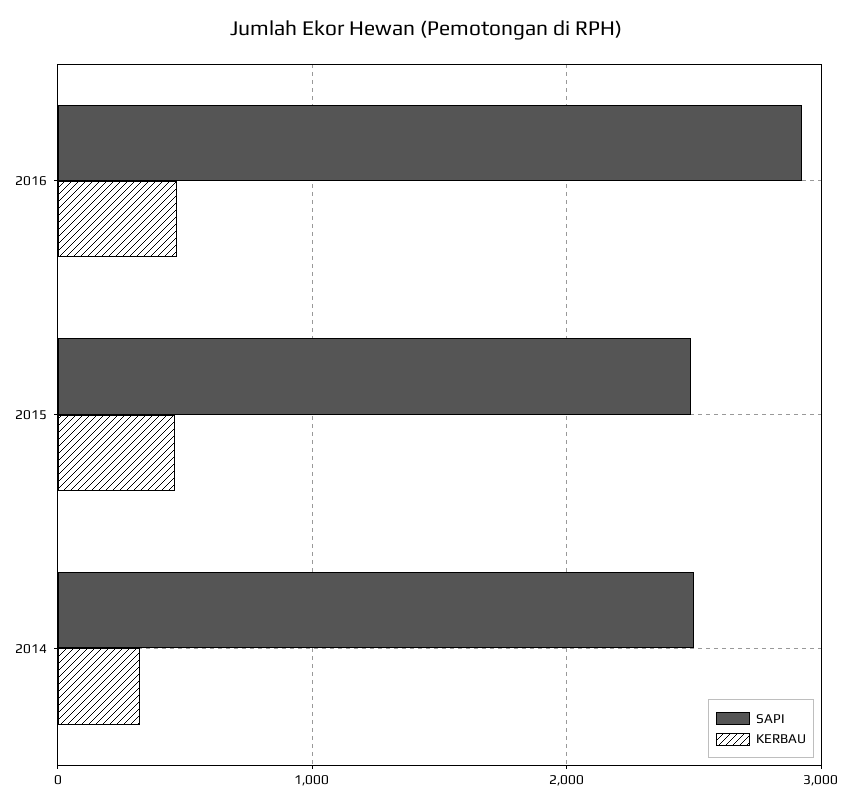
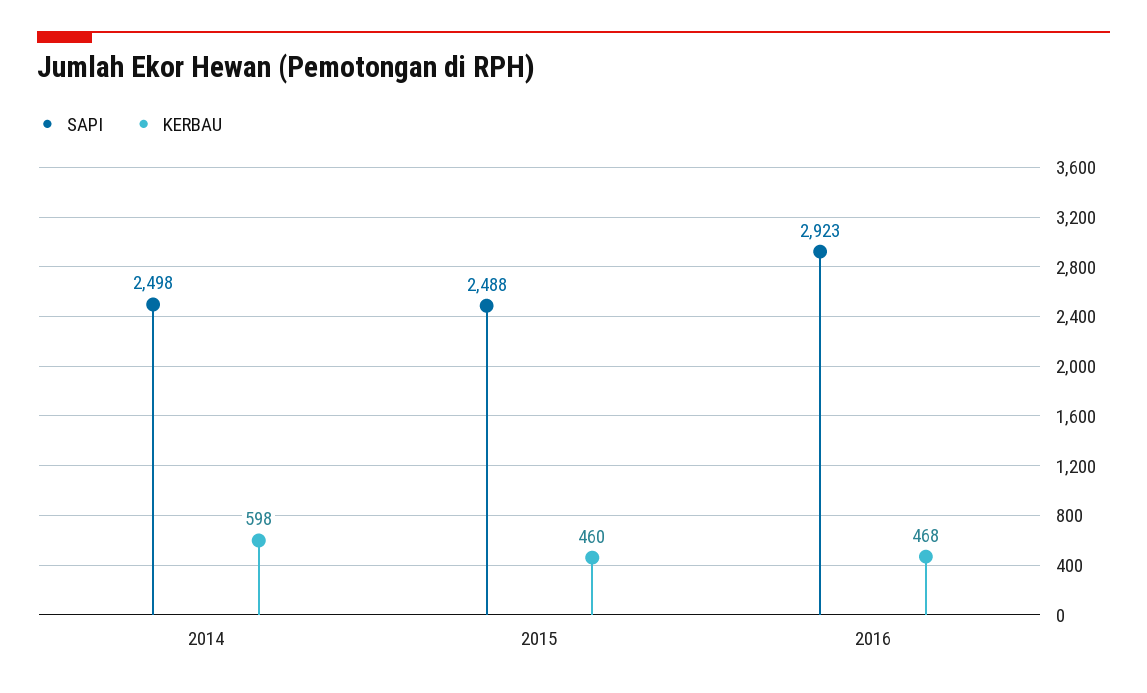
  {
    "SAPI": {
      "2016": 2923,
      "2015": 2488,
      "2014": 2498
    },
    "KERBAU": {
      "2016": 468,
      "2015": 460,
-     "2014": 300
+     "2014": 598
    }
  }

